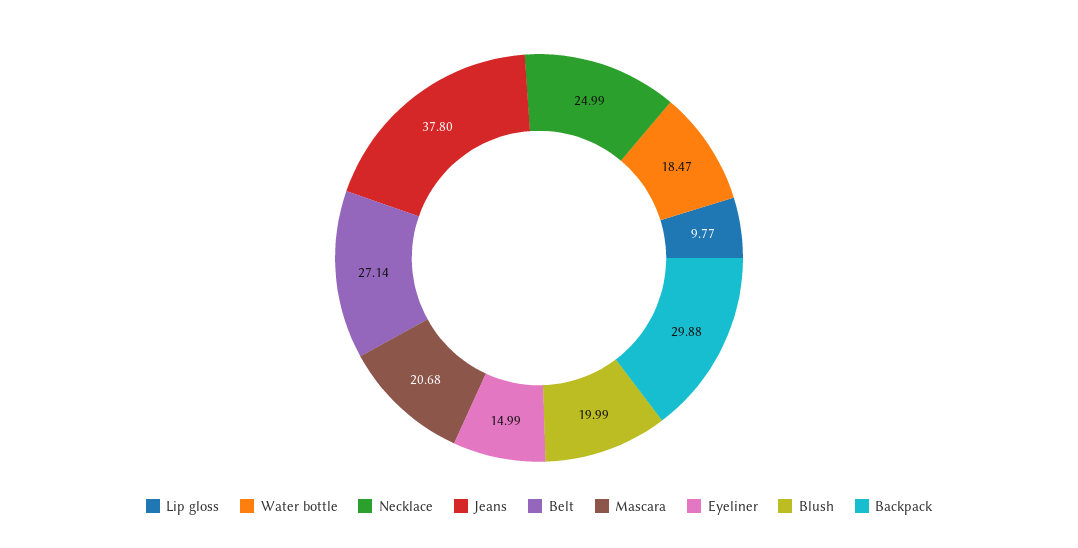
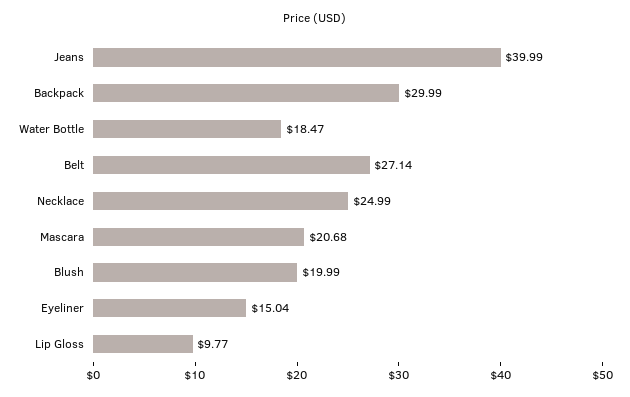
  {
    "Lip gloss": 9.77,
    "Water bottle": 18.47,
    "Necklace": 24.99,
-   "Jeans": 37.8,
+   "Jeans": 39.99,
    "Belt": 27.14,
    "Mascara": 20.68,
-   "Eyeliner": 14.99,
+   "Eyeliner": 15.04,
    "Blush": 19.99,
-   "Backpack": 29.88
+   "Backpack": 29.99
  }

